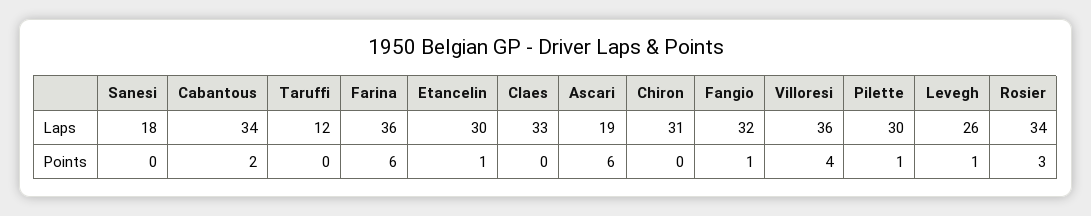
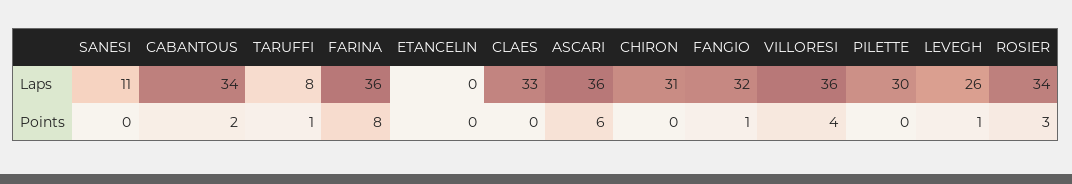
  {
    "Sanesi": {
-     "Laps": 18,
+     "Laps": 11,
      "Points": 0
    },
    "Cabantous": {
      "Laps": 34,
      "Points": 2
    },
    "Taruffi": {
-     "Laps": 12,
+     "Laps": 8,
-     "Points": 0
+     "Points": 1
    },
    "Farina": {
      "Laps": 36,
-     "Points": 6
+     "Points": 8
    },
    "Etancelin": {
-     "Laps": 30,
+     "Laps": 0,
-     "Points": 1
+     "Points": 0
    },
    "Claes": {
      "Laps": 33,
      "Points": 0
    },
    "Ascari": {
-     "Laps": 19,
+     "Laps": 36,
      "Points": 6
    },
    "Chiron": {
      "Laps": 31,
      "Points": 0
    },
    "Fangio": {
      "Laps": 32,
      "Points": 1
    },
    "Villoresi": {
      "Laps": 36,
      "Points": 4
    },
    "Pilette": {
      "Laps": 30,
-     "Points": 1
+     "Points": 0
    },
    "Levegh": {
      "Laps": 26,
      "Points": 1
    },
    "Rosier": {
      "Laps": 34,
      "Points": 3
    }
  }

